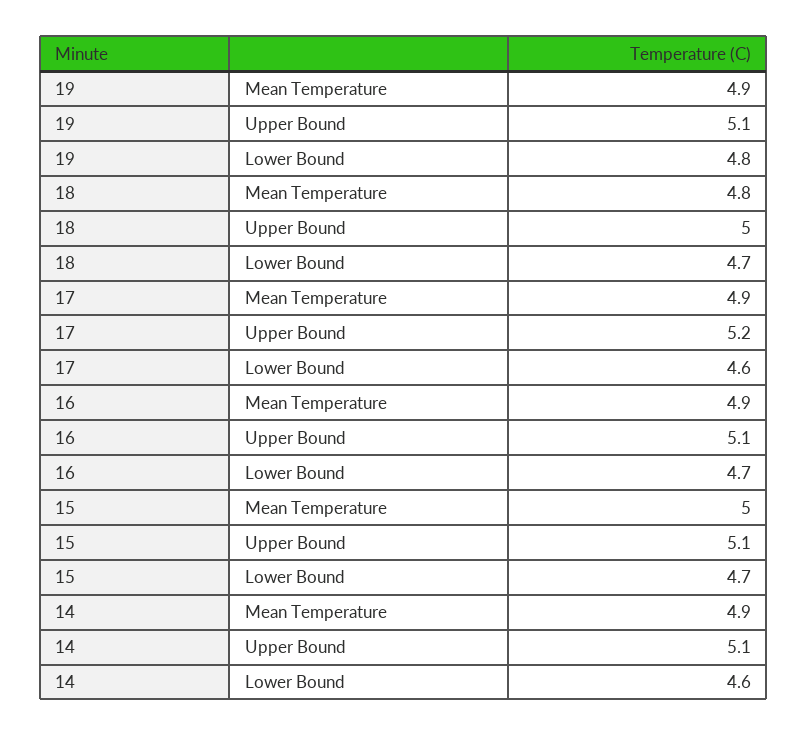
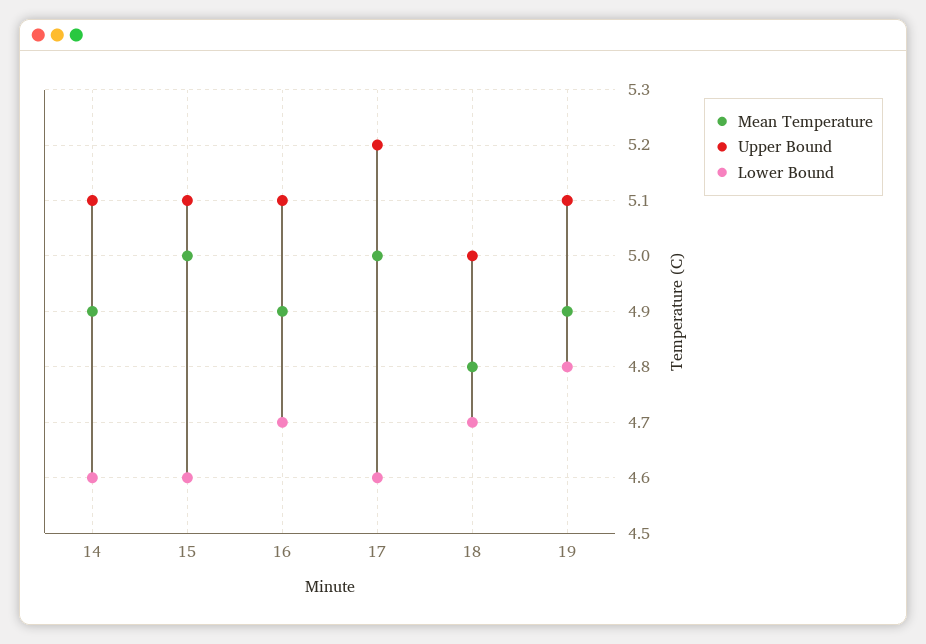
  {
    "Mean Temperature": {
      "19": 4.9,
      "18": 4.8,
-     "17": 4.9,
+     "17": 5,
      "16": 4.9,
      "15": 5,
      "14": 4.9
    },
    "Upper Bound": {
      "19": 5.1,
      "18": 5,
      "17": 5.2,
      "16": 5.1,
      "15": 5.1,
      "14": 5.1
    },
    "Lower Bound": {
      "19": 4.8,
      "18": 4.7,
      "17": 4.6,
      "16": 4.7,
-     "15": 4.7,
+     "15": 4.6,
      "14": 4.6
    }
  }

